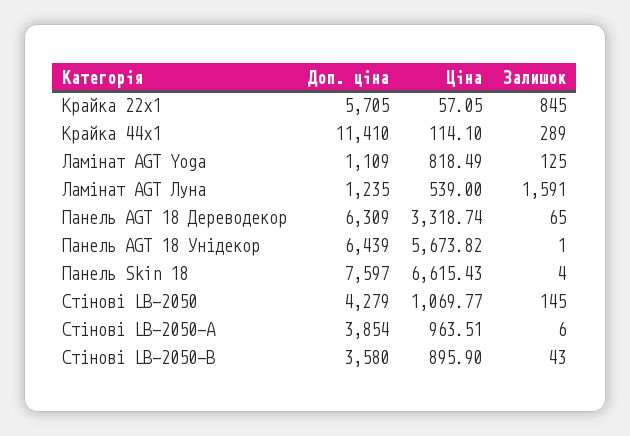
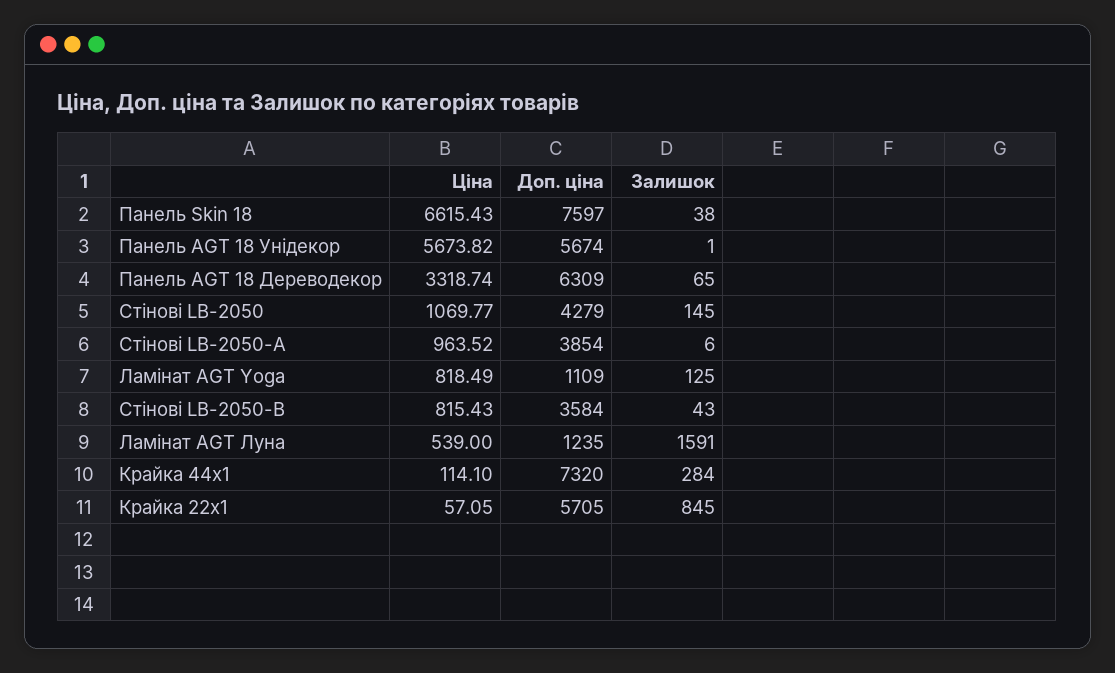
  {
    "Доп. ціна": {
      "Крайка 22x1": 5705,
-     "Крайка 44x1": 11410,
+     "Крайка 44x1": 7320,
      "Ламінат AGT Yoga": 1109,
      "Ламінат AGT Луна": 1235,
      "Панель AGT 18 Дереводекор": 6309,
-     "Панель AGT 18 Унідекор": 6439,
+     "Панель AGT 18 Унідекор": 5674,
      "Панель Skin 18": 7597,
      "Стінові LB-2050": 4279,
      "Стінові LB-2050-А": 3854,
-     "Стінові LB-2050-В": 3580
+     "Стінові LB-2050-В": 3584
    },
    "Ціна": {
      "Крайка 22x1": 57.05,
      "Крайка 44x1": 114.1,
      "Ламінат AGT Yoga": 818.49,
      "Ламінат AGT Луна": 539,
      "Панель AGT 18 Дереводекор": 3318.74,
      "Панель AGT 18 Унідекор": 5673.82,
      "Панель Skin 18": 6615.43,
      "Стінові LB-2050": 1069.77,
-     "Стінові LB-2050-А": 963.51,
+     "Стінові LB-2050-А": 963.52,
-     "Стінові LB-2050-В": 895.9
+     "Стінові LB-2050-В": 815.43
    },
    "Залишок": {
      "Крайка 22x1": 845,
-     "Крайка 44x1": 289,
+     "Крайка 44x1": 284,
      "Ламінат AGT Yoga": 125,
      "Ламінат AGT Луна": 1591,
      "Панель AGT 18 Дереводекор": 65,
      "Панель AGT 18 Унідекор": 1,
-     "Панель Skin 18": 4,
+     "Панель Skin 18": 38,
      "Стінові LB-2050": 145,
      "Стінові LB-2050-А": 6,
      "Стінові LB-2050-В": 43
    }
  }

